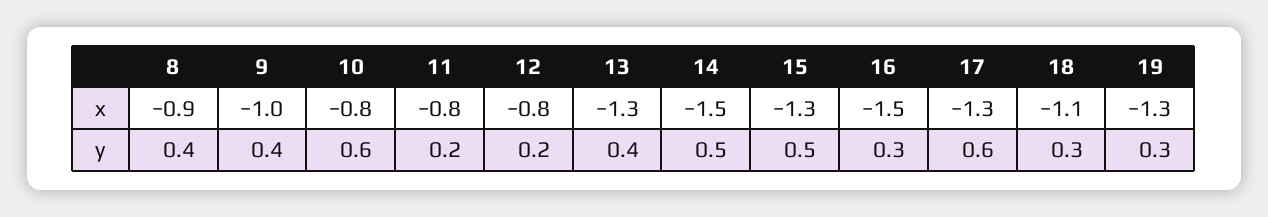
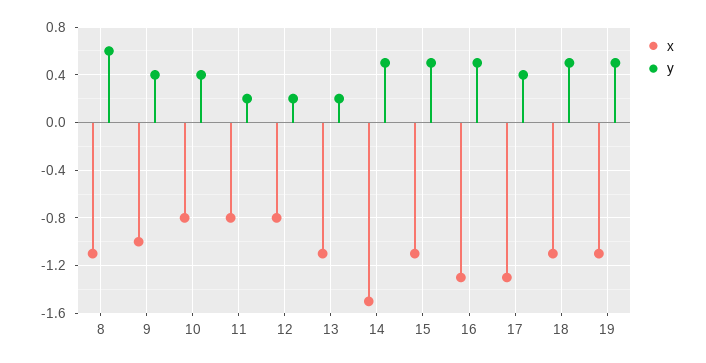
  {
    "x": {
-     "8": -0.9,
+     "8": -1.1,
      "9": -1,
      "10": -0.8,
      "11": -0.8,
      "12": -0.8,
-     "13": -1.3,
+     "13": -1.1,
      "14": -1.5,
-     "15": -1.3,
+     "15": -1.1,
-     "16": -1.5,
+     "16": -1.3,
      "17": -1.3,
      "18": -1.1,
-     "19": -1.3
+     "19": -1.1
    },
    "y": {
-     "8": 0.4,
+     "8": 0.6,
      "9": 0.4,
-     "10": 0.6,
+     "10": 0.4,
      "11": 0.2,
      "12": 0.2,
-     "13": 0.4,
+     "13": 0.2,
      "14": 0.5,
      "15": 0.5,
-     "16": 0.3,
+     "16": 0.5,
-     "17": 0.6,
+     "17": 0.4,
-     "18": 0.3,
+     "18": 0.5,
-     "19": 0.3
+     "19": 0.5
    }
  }

